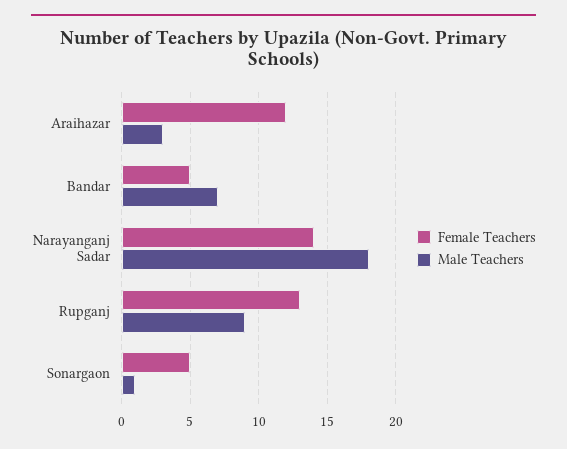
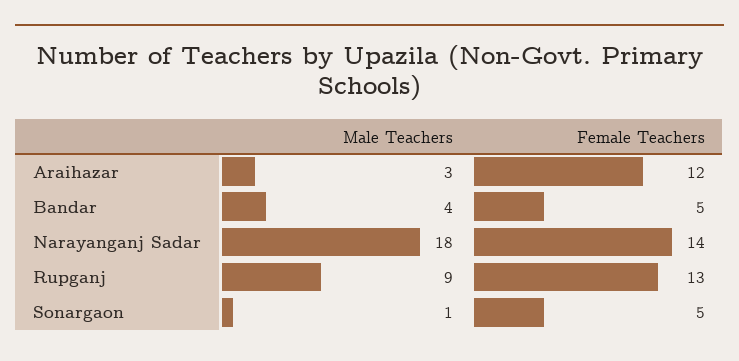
  {
    "Female Teachers": {
      "Araihazar": 12,
      "Bandar": 5,
      "Narayanganj Sadar": 14,
      "Rupganj": 13,
      "Sonargaon": 5
    },
    "Male Teachers": {
      "Araihazar": 3,
-     "Bandar": 7,
+     "Bandar": 4,
      "Narayanganj Sadar": 18,
      "Rupganj": 9,
      "Sonargaon": 1
    }
  }

